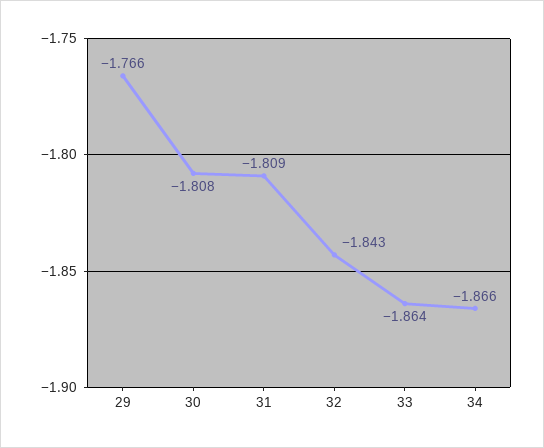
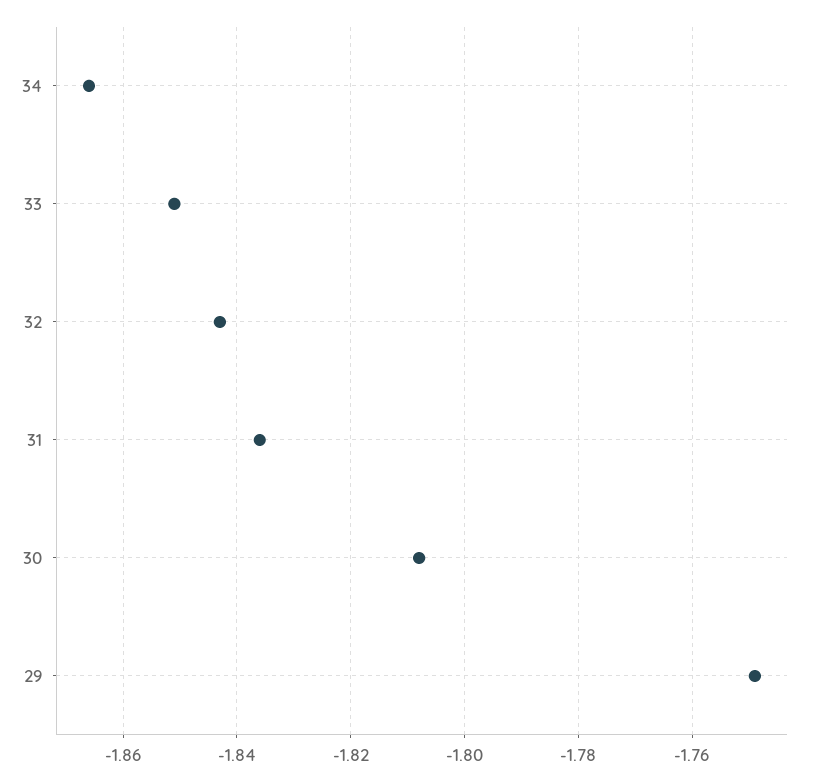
  {
-   "29": -1.766,
+   "29": -1.75,
    "30": -1.808,
-   "31": -1.809,
+   "31": -1.835,
    "32": -1.843,
-   "33": -1.864,
+   "33": -1.85,
    "34": -1.866
  }

